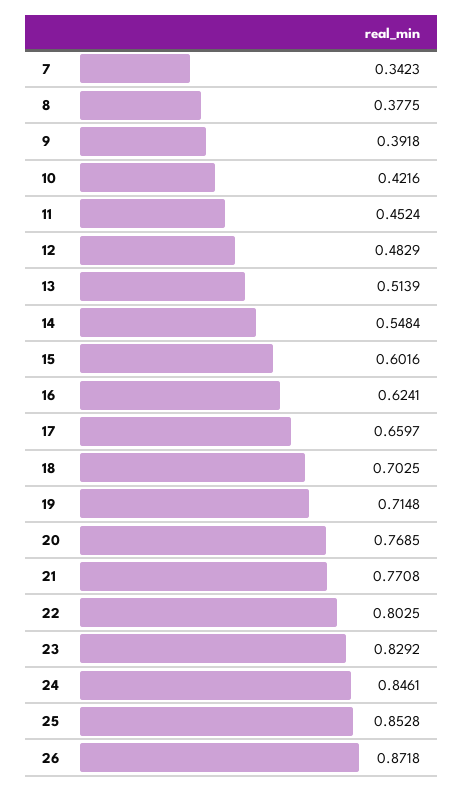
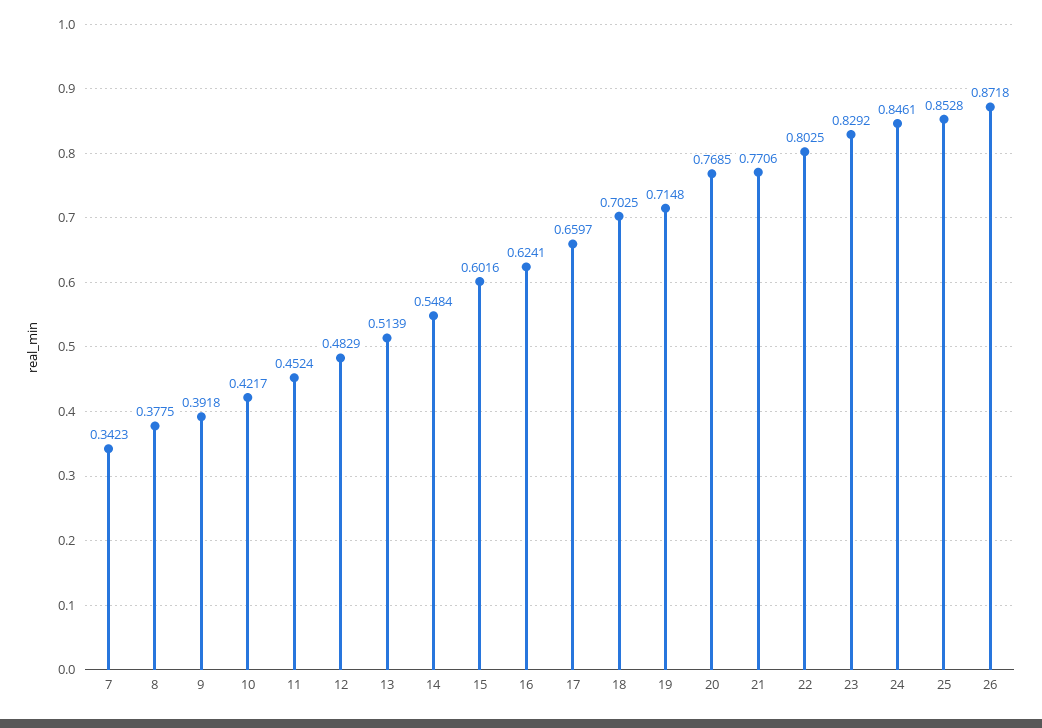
  {
    "7": 0.3423,
    "8": 0.3775,
    "9": 0.3918,
-   "10": 0.4216,
+   "10": 0.4217,
    "11": 0.4524,
    "12": 0.4829,
    "13": 0.5139,
    "14": 0.5484,
    "15": 0.6016,
    "16": 0.6241,
    "17": 0.6597,
    "18": 0.7025,
    "19": 0.7148,
    "20": 0.7685,
-   "21": 0.7708,
+   "21": 0.7706,
    "22": 0.8025,
    "23": 0.8292,
    "24": 0.8461,
    "25": 0.8528,
    "26": 0.8718
  }

